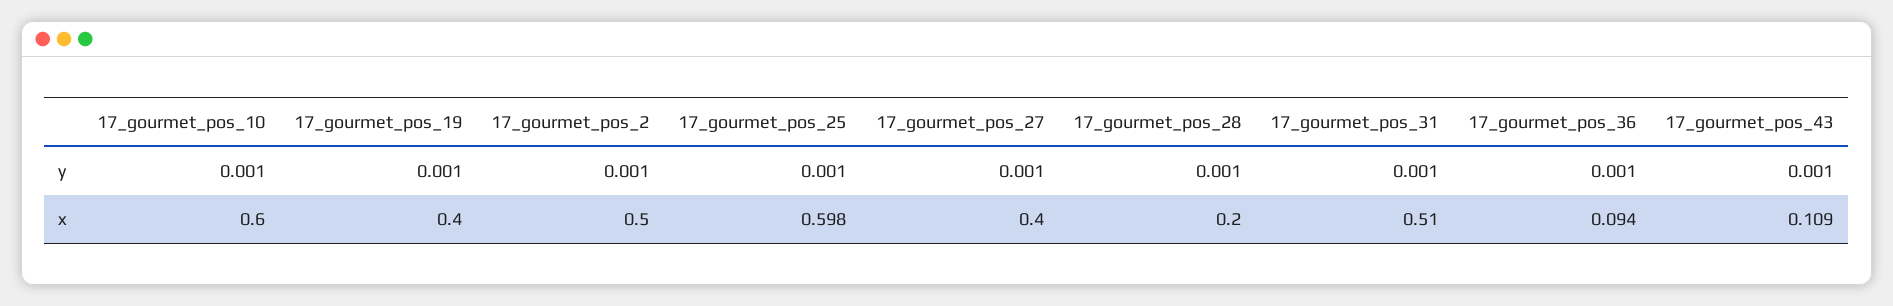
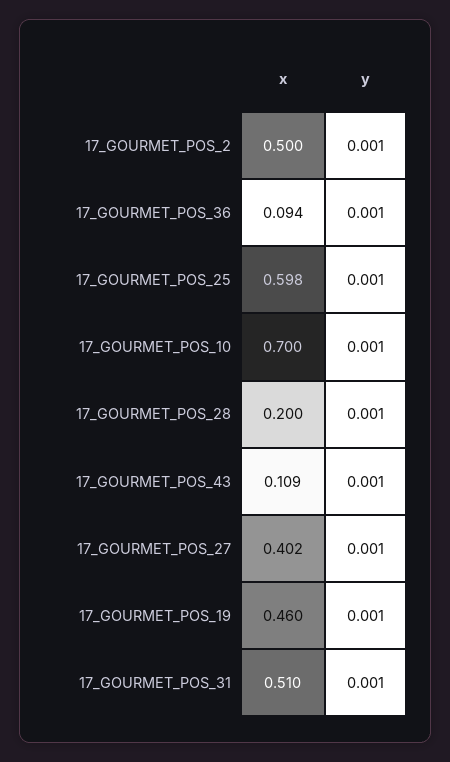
  {
    "17_gourmet_pos_10": {
      "y": 0.001,
-     "x": 0.6
+     "x": 0.7
    },
    "17_gourmet_pos_19": {
      "y": 0.001,
-     "x": 0.4
+     "x": 0.46
    },
    "17_gourmet_pos_2": {
      "y": 0.001,
      "x": 0.5
    },
    "17_gourmet_pos_25": {
      "y": 0.001,
      "x": 0.598
    },
    "17_gourmet_pos_27": {
      "y": 0.001,
-     "x": 0.4
+     "x": 0.402
    },
    "17_gourmet_pos_28": {
      "y": 0.001,
      "x": 0.2
    },
    "17_gourmet_pos_31": {
      "y": 0.001,
      "x": 0.51
    },
    "17_gourmet_pos_36": {
      "y": 0.001,
      "x": 0.094
    },
    "17_gourmet_pos_43": {
      "y": 0.001,
      "x": 0.109
    }
  }

